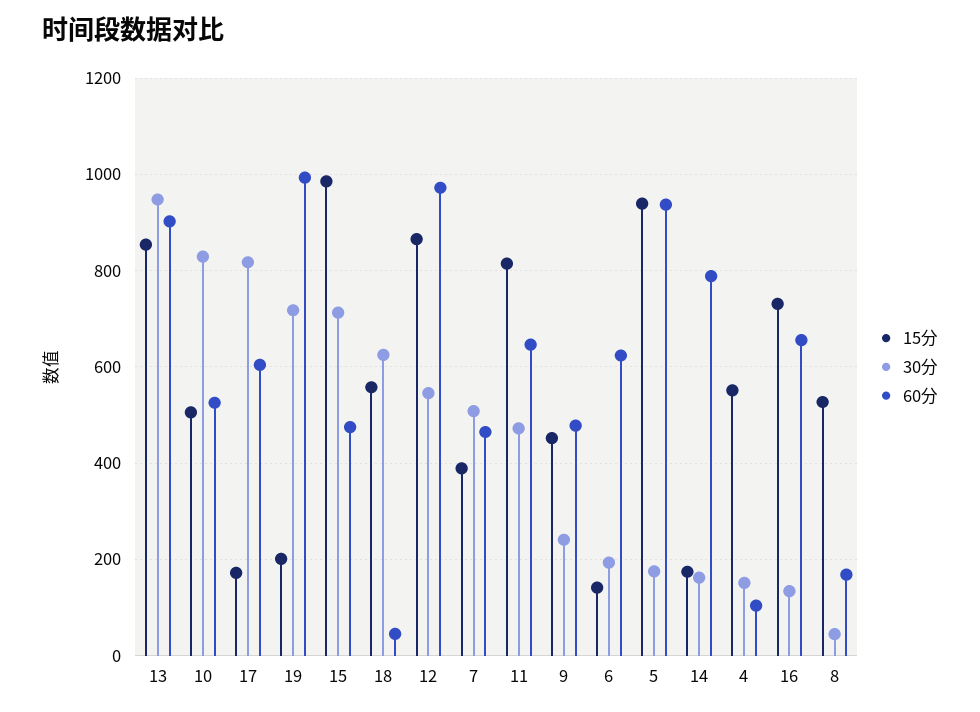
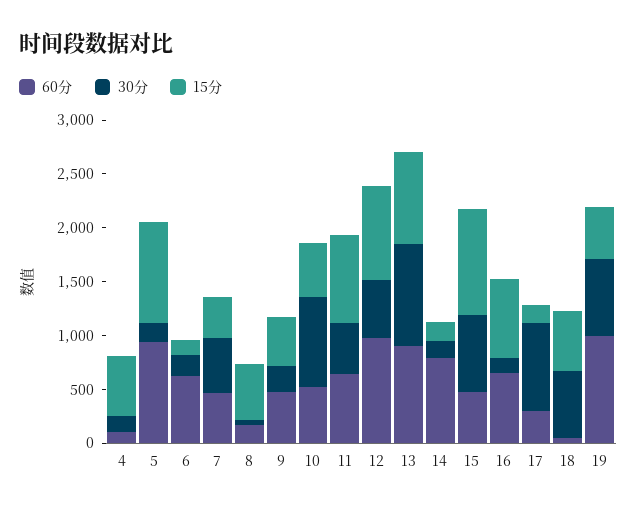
  {
    "15分": {
      "13": 860,
      "10": 500,
      "17": 180,
-     "19": 200,
+     "19": 500,
      "15": 980,
      "18": 560,
      "12": 860,
      "7": 380,
      "11": 820,
      "9": 460,
      "6": 140,
      "5": 940,
      "14": 180,
      "4": 560,
      "16": 740,
      "8": 520
    },
    "30分": {
      "13": 940,
      "10": 820,
      "17": 820,
      "19": 720,
      "15": 720,
      "18": 620,
      "12": 540,
      "7": 500,
      "11": 480,
      "9": 240,
      "6": 200,
      "5": 180,
      "14": 160,
      "4": 160,
      "16": 140,
      "8": 40
    },
    "60分": {
      "13": 900,
      "10": 520,
-     "17": 600,
+     "17": 300,
      "19": 1000,
      "15": 480,
      "18": 40,
      "12": 980,
      "7": 460,
      "11": 640,
      "9": 480,
      "6": 620,
      "5": 940,
      "14": 780,
      "4": 100,
      "16": 660,
      "8": 160
    }
  }

